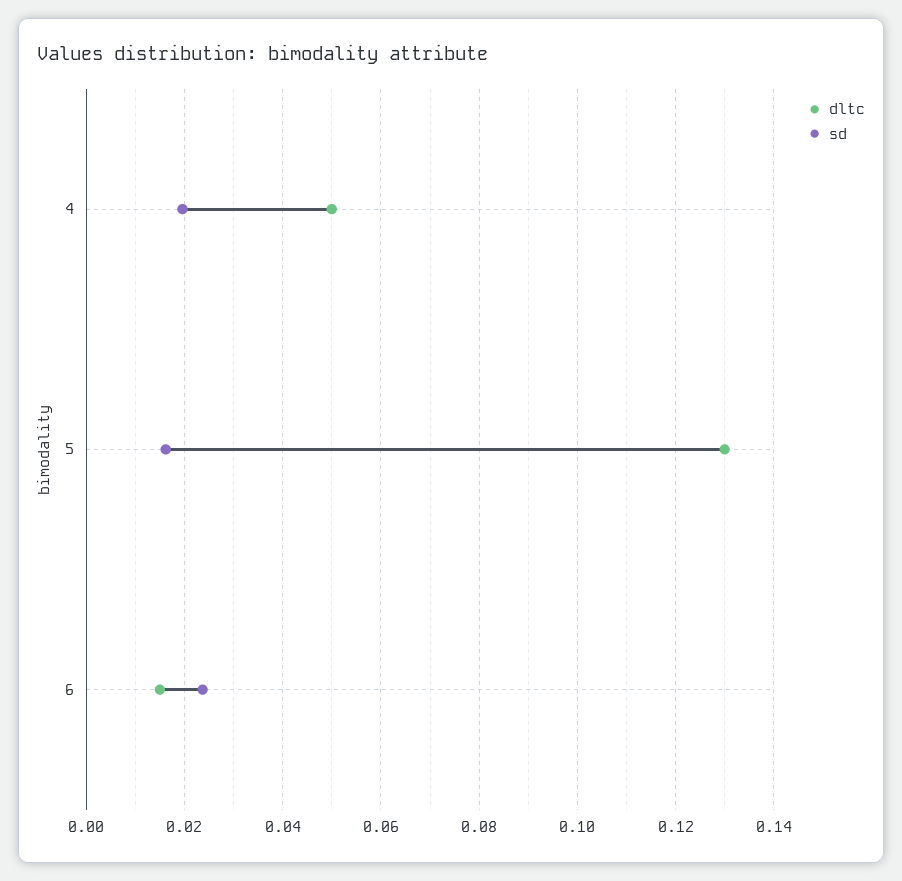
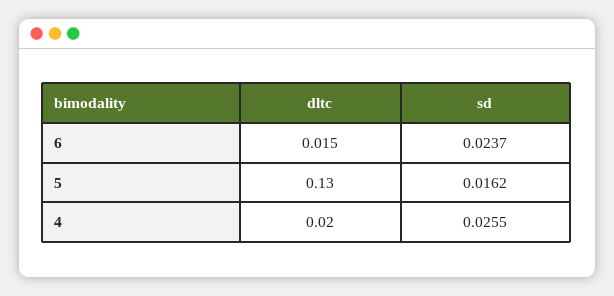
  {
    "dltc": {
-     "4": 0.05,
+     "4": 0.02,
      "5": 0.13,
      "6": 0.015
    },
    "sd": {
-     "4": 0.02,
+     "4": 0.0255,
      "5": 0.0162,
      "6": 0.0237
    }
  }

